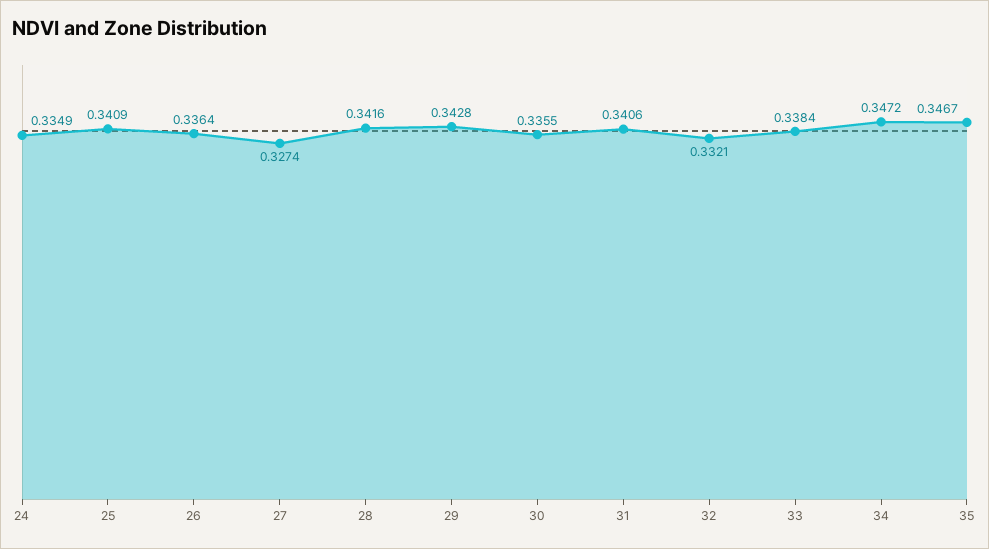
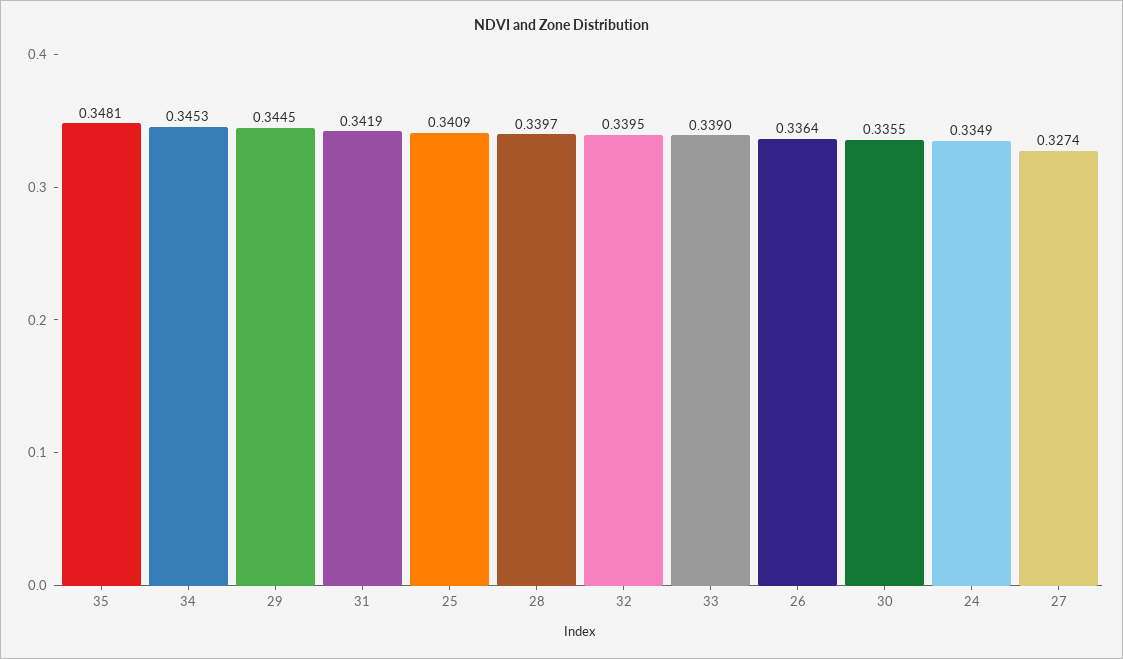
  {
    "24": 0.3349,
    "25": 0.3409,
    "26": 0.3364,
    "27": 0.3274,
-   "28": 0.3416,
+   "28": 0.3397,
-   "29": 0.3428,
+   "29": 0.3445,
    "30": 0.3355,
-   "31": 0.3406,
+   "31": 0.3419,
-   "32": 0.3321,
+   "32": 0.3395,
-   "33": 0.3384,
+   "33": 0.339,
-   "34": 0.3472,
+   "34": 0.3453,
-   "35": 0.3467
+   "35": 0.3481
  }

